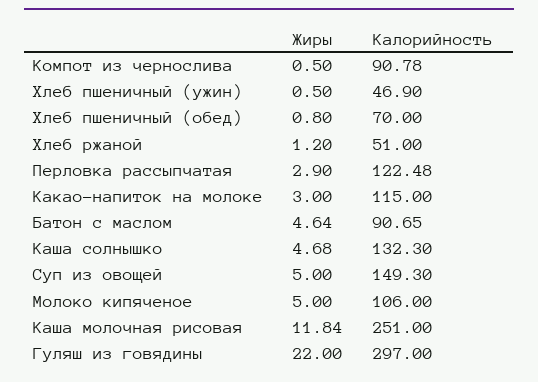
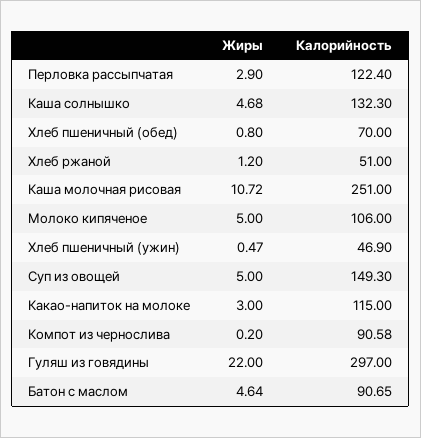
  {
    "Жиры": {
-     "Компот из чернослива": 0.5,
+     "Компот из чернослива": 0.2,
-     "Хлеб пшеничный (ужин)": 0.5,
+     "Хлеб пшеничный (ужин)": 0.47,
      "Хлеб пшеничный (обед)": 0.8,
      "Хлеб ржаной": 1.2,
      "Перловка рассыпчатая": 2.9,
      "Какао-напиток на молоке": 3,
      "Батон с маслом": 4.64,
      "Каша солнышко": 4.68,
      "Суп из овощей": 5,
      "Молоко кипяченое": 5,
-     "Каша молочная рисовая": 11.84,
+     "Каша молочная рисовая": 10.72,
      "Гуляш из говядины": 22
    },
    "Калорийность": {
-     "Компот из чернослива": 90.78,
+     "Компот из чернослива": 90.58,
      "Хлеб пшеничный (ужин)": 46.9,
      "Хлеб пшеничный (обед)": 70,
      "Хлеб ржаной": 51,
-     "Перловка рассыпчатая": 122.48,
+     "Перловка рассыпчатая": 122.4,
      "Какао-напиток на молоке": 115,
      "Батон с маслом": 90.65,
      "Каша солнышко": 132.3,
      "Суп из овощей": 149.3,
      "Молоко кипяченое": 106,
      "Каша молочная рисовая": 251,
      "Гуляш из говядины": 297
    }
  }

